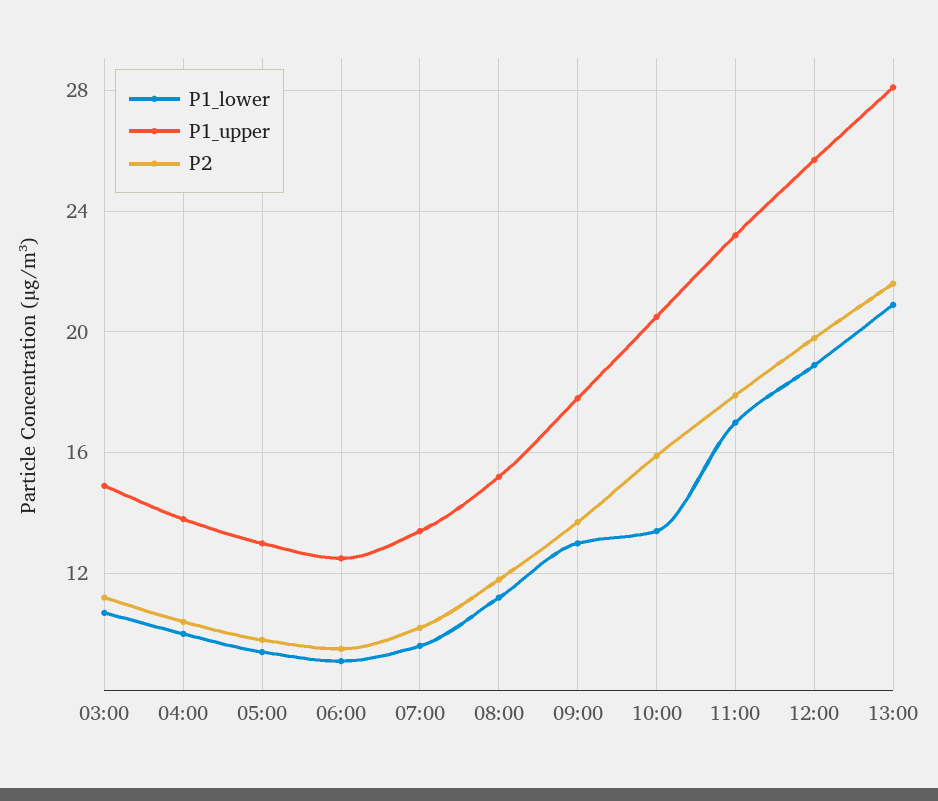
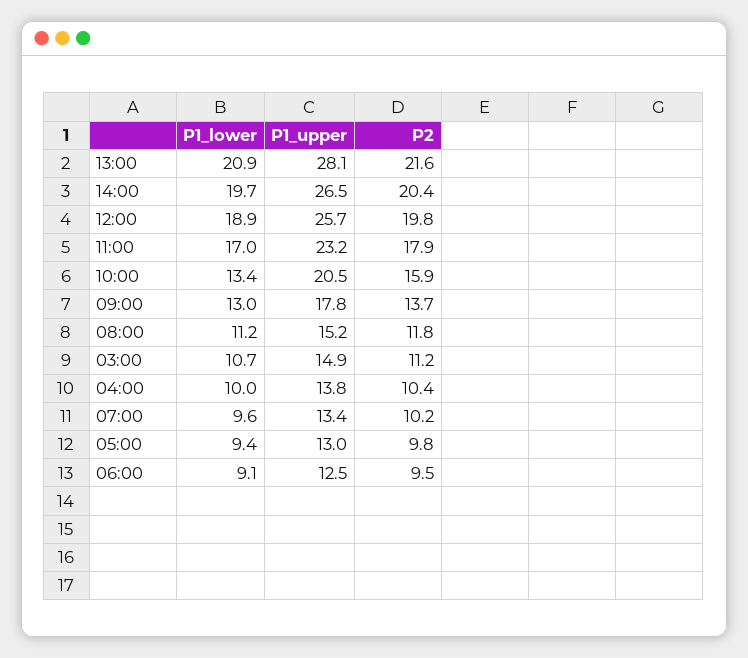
  {
    "P1_lower": {
      "03:00": 10.7,
      "04:00": 10,
      "05:00": 9.4,
      "06:00": 9.1,
      "07:00": 9.6,
      "08:00": 11.2,
      "09:00": 13,
      "10:00": 13.4,
      "11:00": 17,
      "12:00": 18.9,
-     "13:00": 20.9
+     "13:00": 20.9,
+     "14:00": 19.7
    },
    "P1_upper": {
      "03:00": 14.9,
      "04:00": 13.8,
      "05:00": 13,
      "06:00": 12.5,
      "07:00": 13.4,
      "08:00": 15.2,
      "09:00": 17.8,
      "10:00": 20.5,
      "11:00": 23.2,
      "12:00": 25.7,
-     "13:00": 28.1
+     "13:00": 28.1,
+     "14:00": 26.5
    },
    "P2": {
      "03:00": 11.2,
      "04:00": 10.4,
      "05:00": 9.8,
      "06:00": 9.5,
      "07:00": 10.2,
      "08:00": 11.8,
      "09:00": 13.7,
      "10:00": 15.9,
      "11:00": 17.9,
      "12:00": 19.8,
-     "13:00": 21.6
+     "13:00": 21.6,
+     "14:00": 20.4
    }
  }

